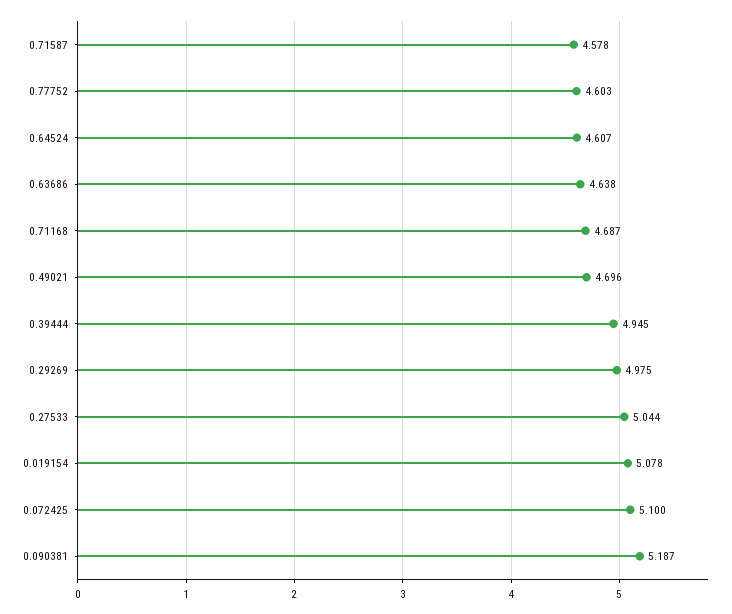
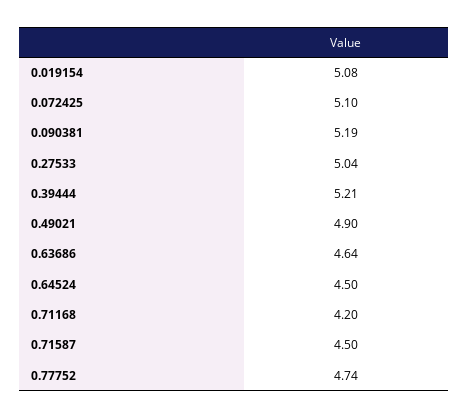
  {
-   "0.71587": 4.578,
+   "0.71587": 4.5,
-   "0.77752": 4.603,
+   "0.77752": 4.74,
-   "0.64524": 4.607,
+   "0.64524": 4.5,
    "0.63686": 4.638,
-   "0.71168": 4.687,
+   "0.71168": 4.2,
-   "0.49021": 4.696,
+   "0.49021": 4.9,
-   "0.39444": 4.945,
+   "0.39444": 5.21,
-   "0.29269": 4.975,
    "0.27533": 5.044,
    "0.019154": 5.078,
    "0.072425": 5.1,
    "0.090381": 5.187
  }

